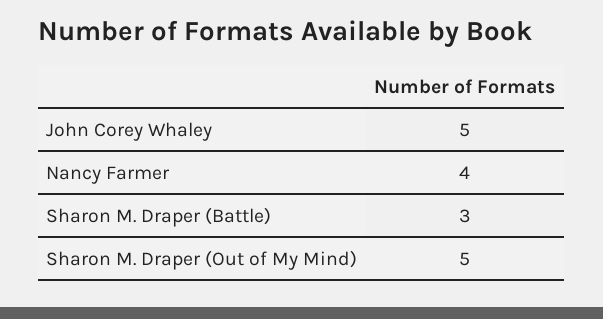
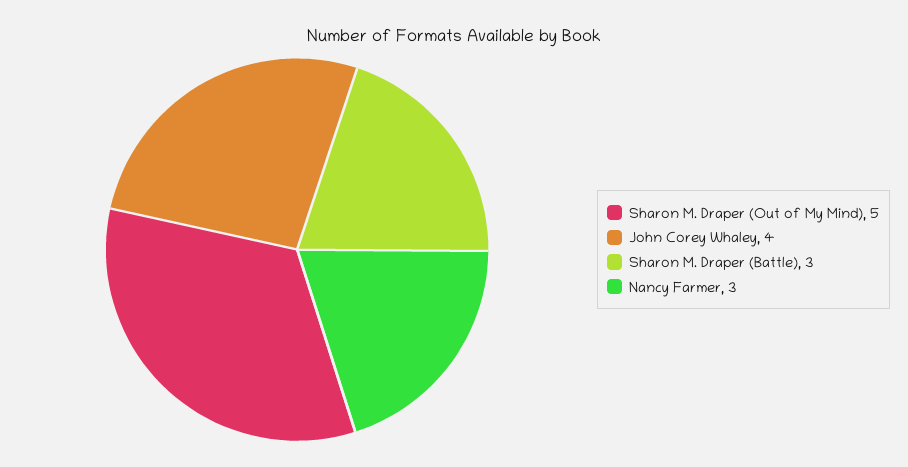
  {
-   "John Corey Whaley": 5,
+   "John Corey Whaley": 4,
-   "Nancy Farmer": 4,
+   "Nancy Farmer": 3,
    "Sharon M. Draper (Battle)": 3,
    "Sharon M. Draper (Out of My Mind)": 5
  }

